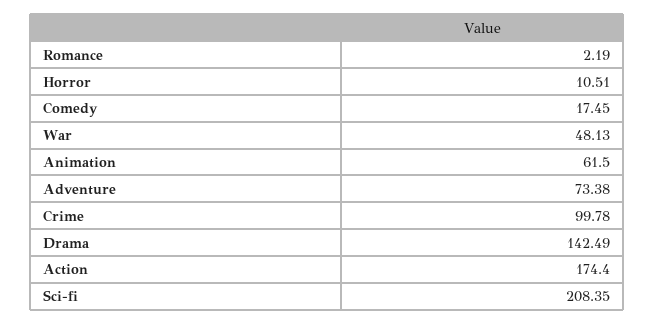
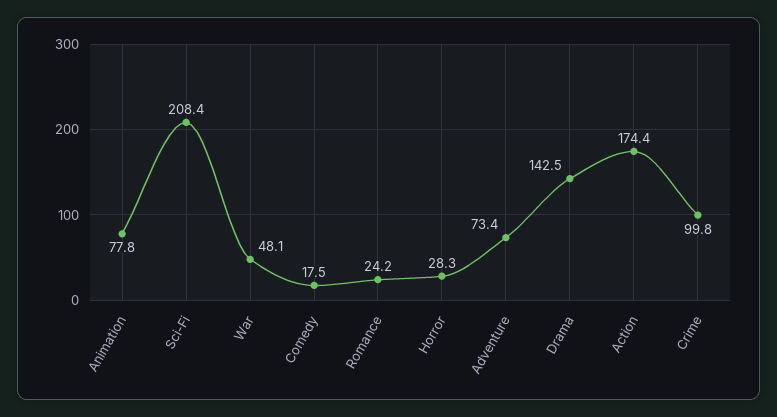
  {
-   "Romance": 2.19,
+   "Romance": 24.2,
-   "Horror": 10.51,
+   "Horror": 28.3,
    "Comedy": 17.45,
    "War": 48.13,
-   "Animation": 61.5,
+   "Animation": 77.8,
    "Adventure": 73.38,
    "Crime": 99.78,
    "Drama": 142.49,
    "Action": 174.4,
    "Sci-fi": 208.35
  }

